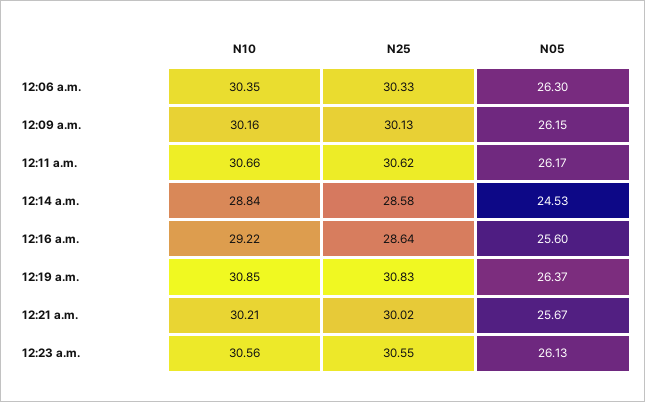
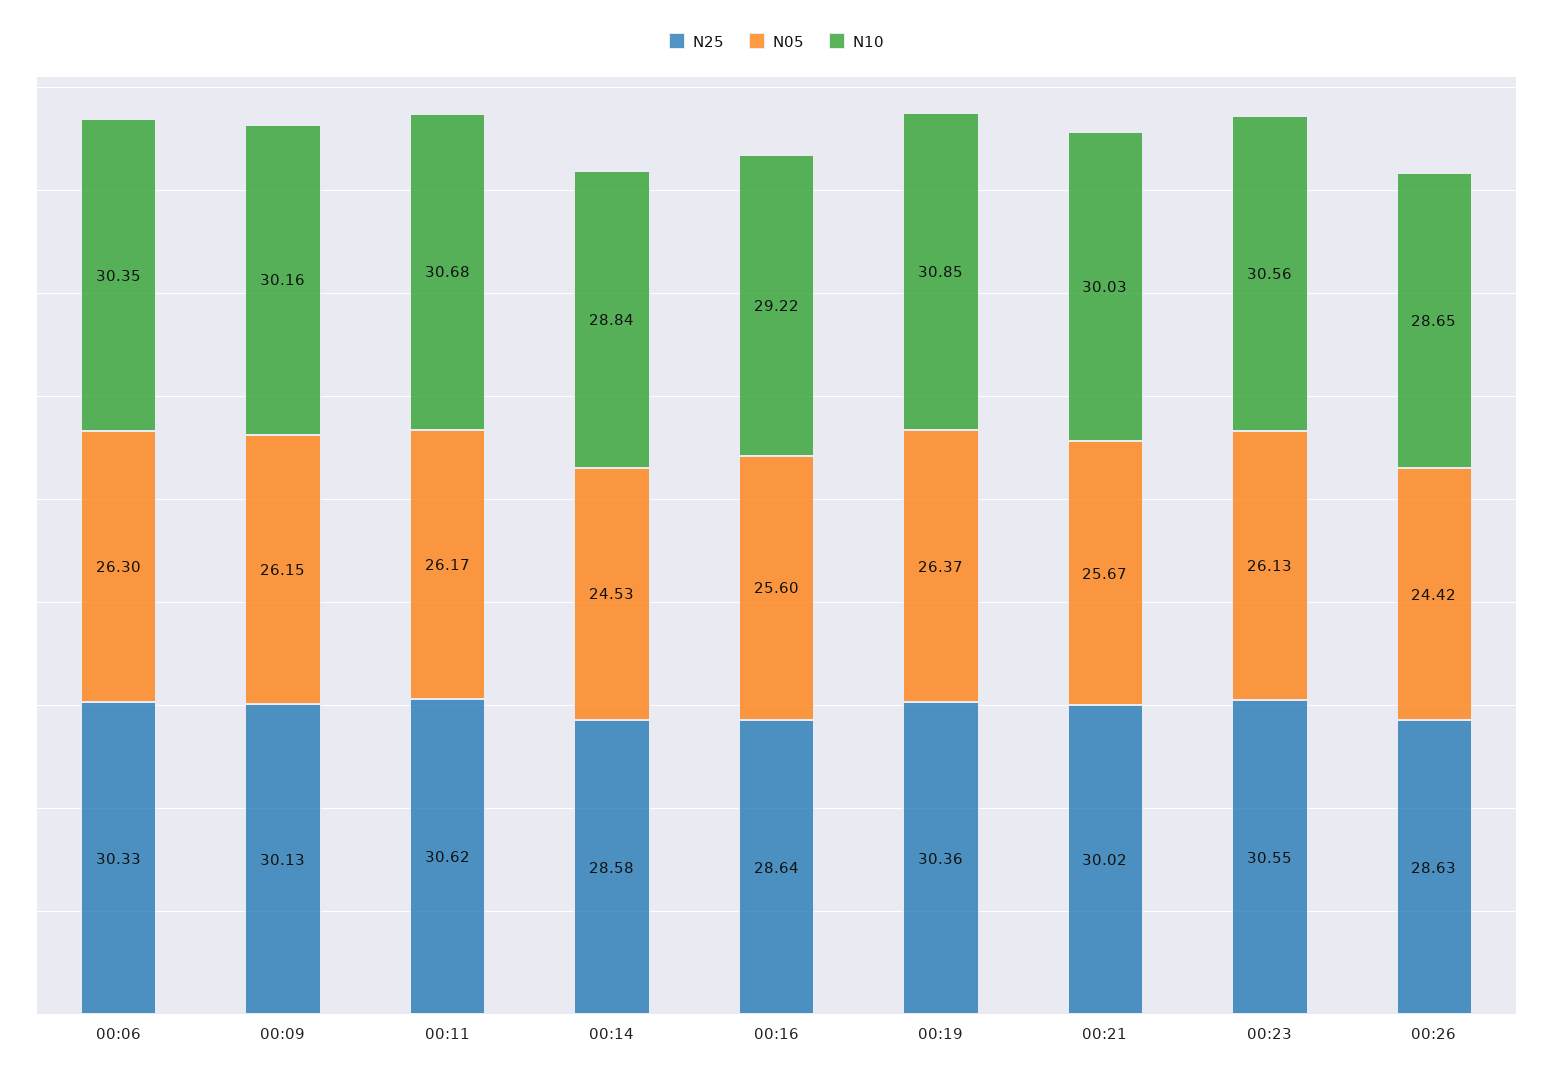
  {
    "N10": {
      "12:06 a.m.": 30.35,
      "12:09 a.m.": 30.16,
-     "12:11 a.m.": 30.66,
+     "12:11 a.m.": 30.68,
      "12:14 a.m.": 28.84,
      "12:16 a.m.": 29.22,
      "12:19 a.m.": 30.85,
-     "12:21 a.m.": 30.21,
+     "12:21 a.m.": 30.03,
-     "12:23 a.m.": 30.56
+     "12:23 a.m.": 30.56,
+     "00:26": 28.65
    },
    "N25": {
      "12:06 a.m.": 30.33,
      "12:09 a.m.": 30.13,
      "12:11 a.m.": 30.62,
      "12:14 a.m.": 28.58,
      "12:16 a.m.": 28.64,
-     "12:19 a.m.": 30.83,
+     "12:19 a.m.": 30.36,
      "12:21 a.m.": 30.02,
-     "12:23 a.m.": 30.55
+     "12:23 a.m.": 30.55,
+     "00:26": 28.63
    },
    "N05": {
      "12:06 a.m.": 26.3,
      "12:09 a.m.": 26.15,
      "12:11 a.m.": 26.17,
      "12:14 a.m.": 24.53,
      "12:16 a.m.": 25.6,
      "12:19 a.m.": 26.37,
      "12:21 a.m.": 25.67,
-     "12:23 a.m.": 26.13
+     "12:23 a.m.": 26.13,
+     "00:26": 24.42
    }
  }

